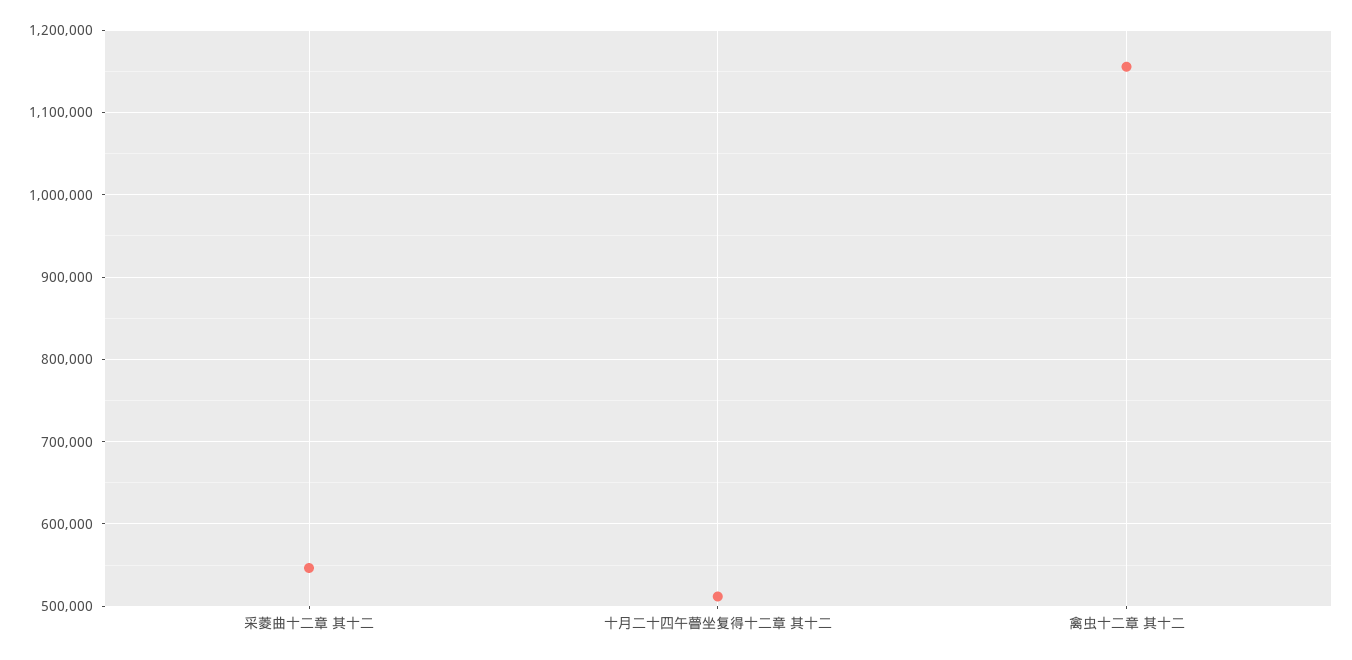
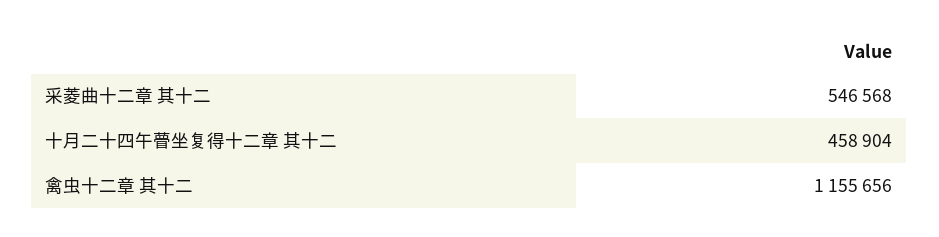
  {
    "采菱曲十二章 其十二": 546568,
-   "十月二十四午瞢坐复得十二章 其十二": 510000,
+   "十月二十四午瞢坐复得十二章 其十二": 458904,
    "禽虫十二章 其十二": 1155656
  }

